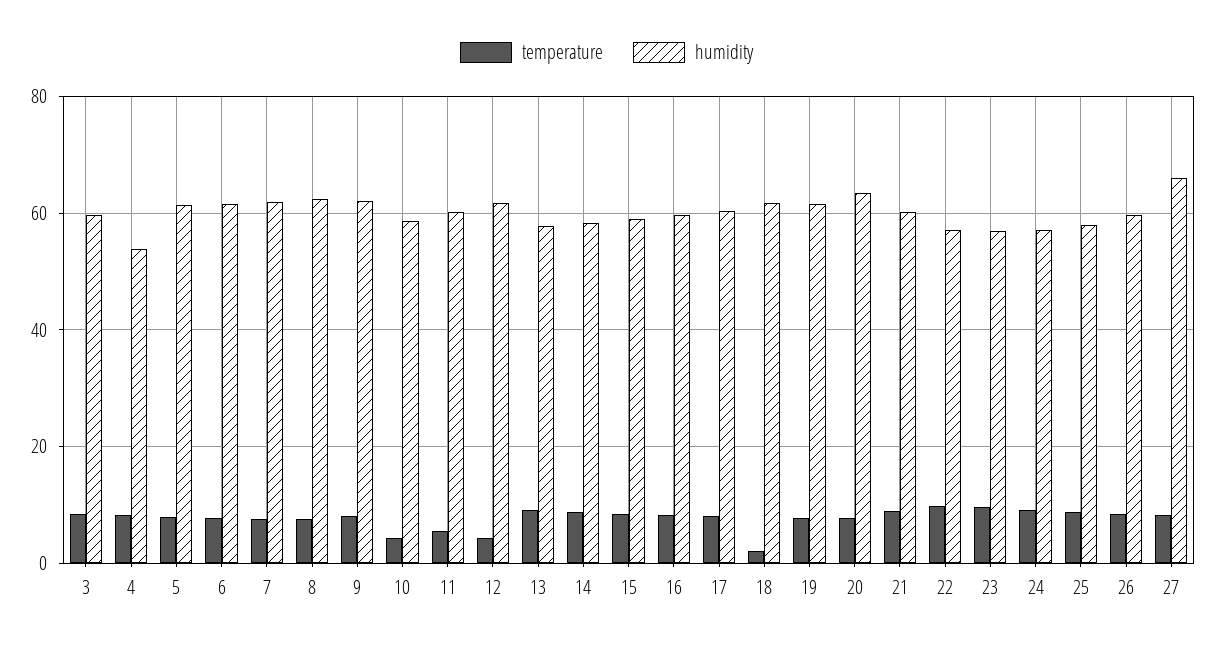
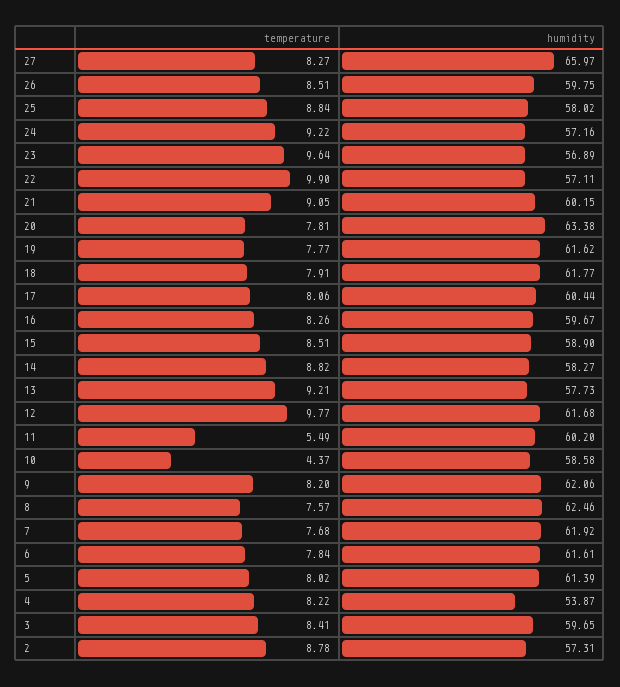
  {
    "temperature": {
      "3": 8.41,
      "4": 8.22,
      "5": 8.02,
      "6": 7.84,
      "7": 7.68,
      "8": 7.57,
      "9": 8.2,
      "10": 4.37,
      "11": 5.49,
-     "12": 4,
+     "12": 9.77,
      "13": 9.21,
      "14": 8.82,
      "15": 8.51,
      "16": 8.26,
      "17": 8.06,
-     "18": 2,
+     "18": 7.91,
      "19": 7.77,
      "20": 7.81,
      "21": 9.05,
      "22": 9.9,
      "23": 9.64,
      "24": 9.22,
      "25": 8.84,
      "26": 8.51,
-     "27": 8.27
+     "27": 8.27,
+     "2": 8.78
    },
    "humidity": {
      "3": 59.65,
      "4": 53.87,
      "5": 61.39,
      "6": 61.61,
      "7": 61.92,
      "8": 62.46,
      "9": 62.06,
      "10": 58.58,
      "11": 60.2,
      "12": 61.68,
      "13": 57.73,
      "14": 58.27,
      "15": 58.9,
      "16": 59.67,
      "17": 60.44,
      "18": 61.77,
      "19": 61.62,
      "20": 63.38,
      "21": 60.15,
      "22": 57.11,
      "23": 56.89,
      "24": 57.16,
      "25": 58.02,
      "26": 59.75,
-     "27": 65.97
+     "27": 65.97,
+     "2": 57.31
    }
  }

